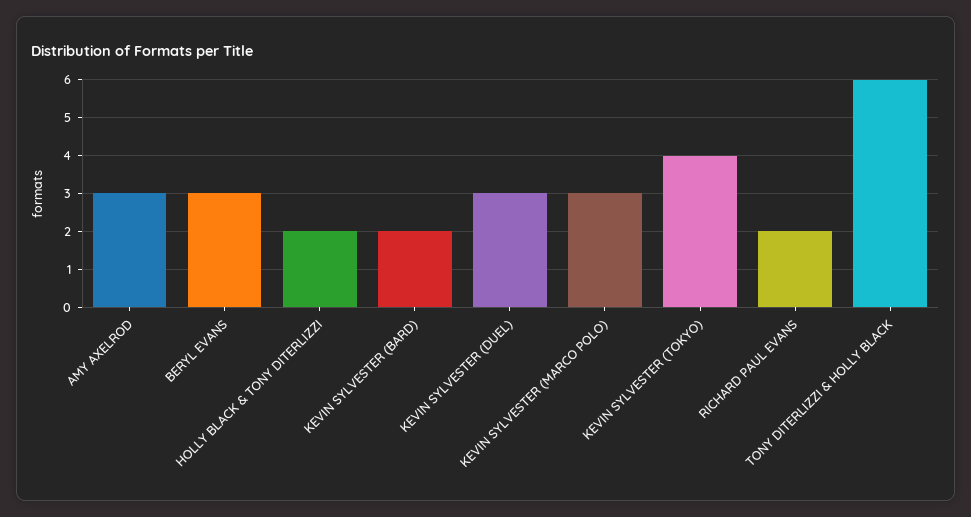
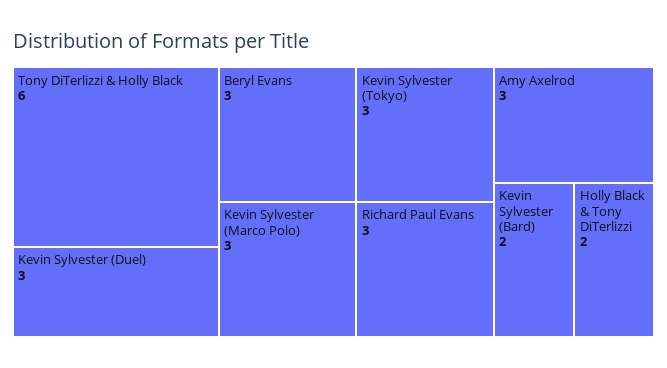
  {
    "AMY AXELROD": 3,
    "BERYL EVANS": 3,
    "HOLLY BLACK & TONY DITERLIZZI": 2,
    "KEVIN SYLVESTER (BARD)": 2,
    "KEVIN SYLVESTER (DUEL)": 3,
    "KEVIN SYLVESTER (MARCO POLO)": 3,
-   "KEVIN SYLVESTER (TOKYO)": 4,
+   "KEVIN SYLVESTER (TOKYO)": 3,
-   "RICHARD PAUL EVANS": 2,
+   "RICHARD PAUL EVANS": 3,
    "TONY DITERLIZZI & HOLLY BLACK": 6
  }

